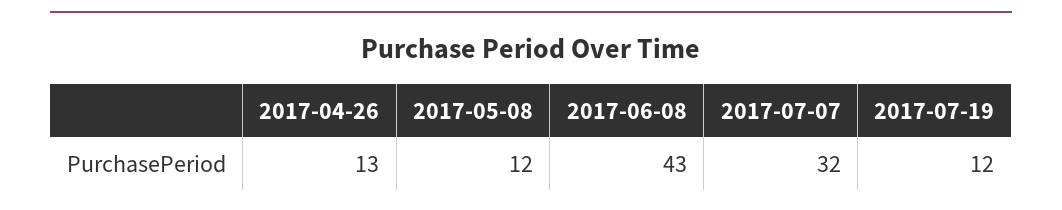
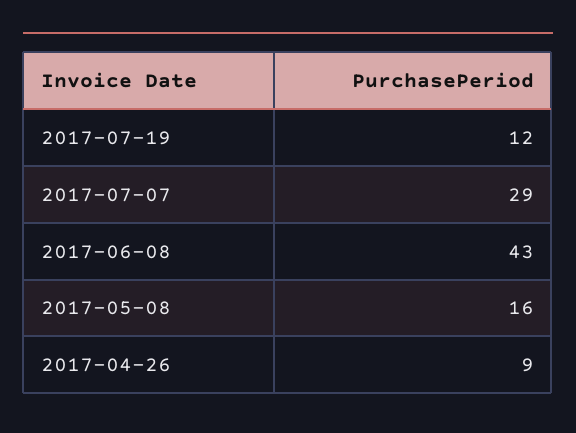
  {
-   "2017-04-26": 13,
+   "2017-04-26": 9,
-   "2017-05-08": 12,
+   "2017-05-08": 16,
    "2017-06-08": 43,
-   "2017-07-07": 32,
+   "2017-07-07": 29,
    "2017-07-19": 12
  }

